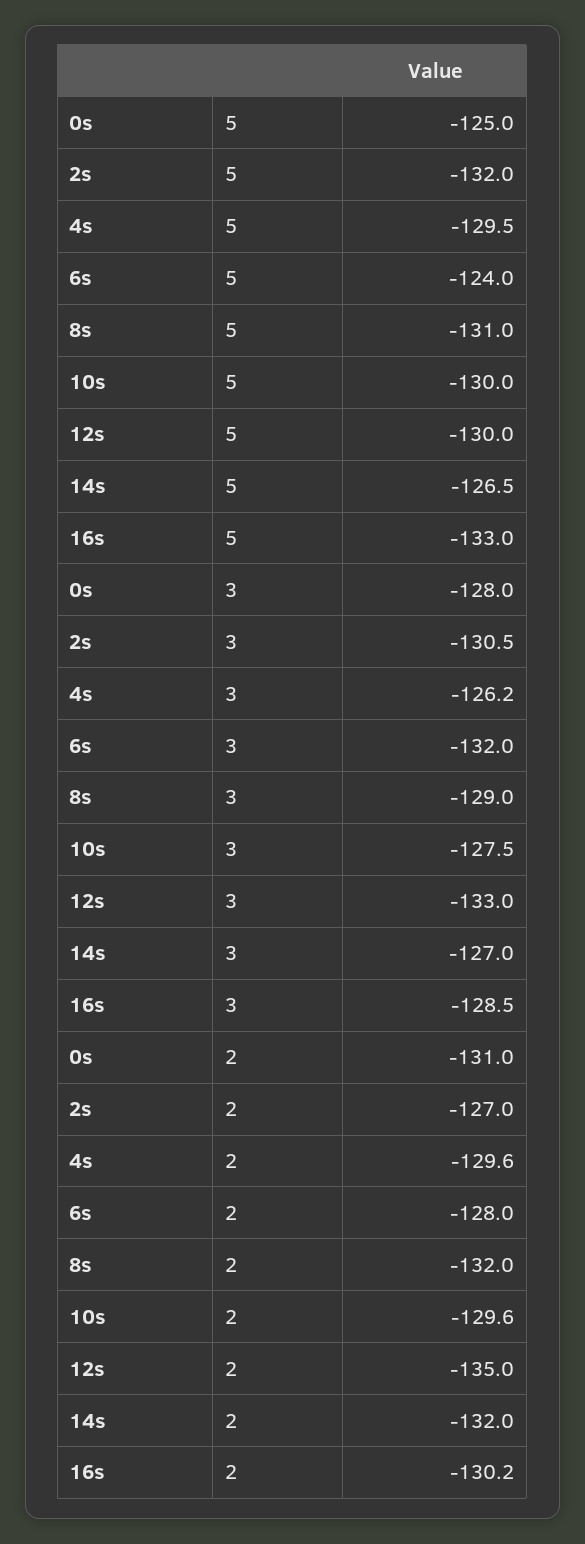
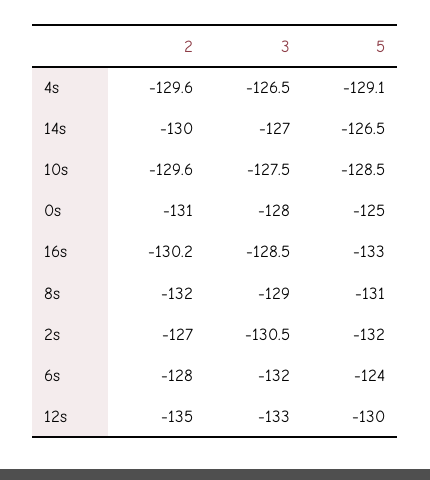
  {
    "0s": {
      "5": -125,
      "3": -128,
      "2": -131
    },
    "2s": {
      "5": -132,
      "3": -130.5,
      "2": -127
    },
    "4s": {
-     "5": -129.5,
+     "5": -129.1,
-     "3": -126.2,
+     "3": -126.5,
      "2": -129.6
    },
    "6s": {
      "5": -124,
      "3": -132,
      "2": -128
    },
    "8s": {
      "5": -131,
      "3": -129,
      "2": -132
    },
    "10s": {
-     "5": -130,
+     "5": -128.5,
      "3": -127.5,
      "2": -129.6
    },
    "12s": {
      "5": -130,
      "3": -133,
      "2": -135
    },
    "14s": {
      "5": -126.5,
      "3": -127,
-     "2": -132
+     "2": -130
    },
    "16s": {
      "5": -133,
      "3": -128.5,
      "2": -130.2
    }
  }

